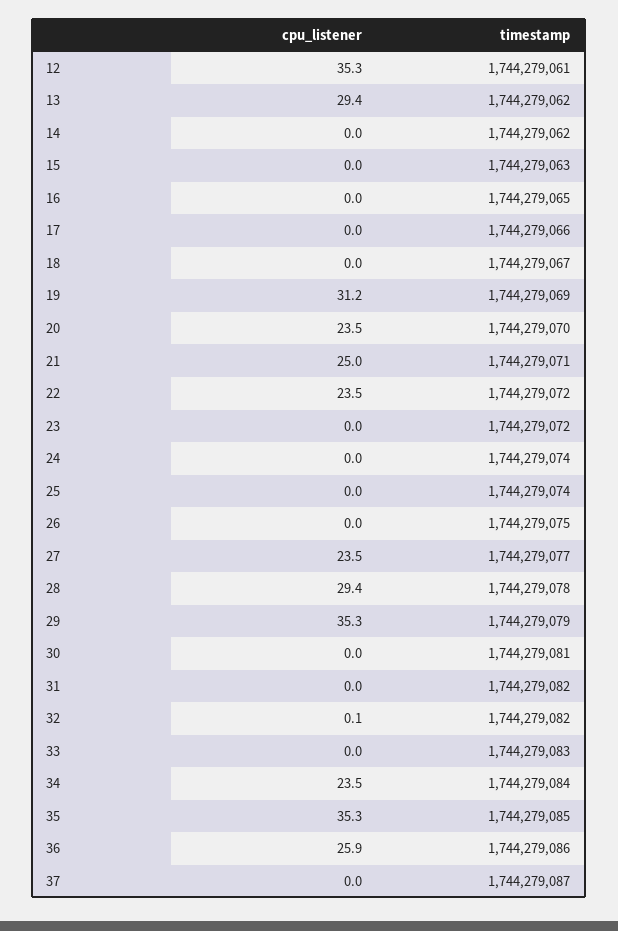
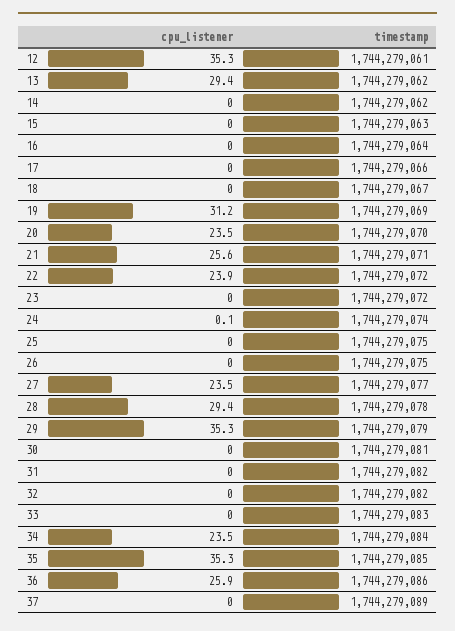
  {
    "cpu_listener": {
      "12": 35.3,
      "13": 29.4,
      "14": 0,
      "15": 0,
      "16": 0,
      "17": 0,
      "18": 0,
      "19": 31.2,
      "20": 23.5,
-     "21": 25,
+     "21": 25.6,
-     "22": 23.5,
+     "22": 23.9,
      "23": 0,
-     "24": 0,
+     "24": 0.1,
      "25": 0,
      "26": 0,
      "27": 23.5,
      "28": 29.4,
      "29": 35.3,
      "30": 0,
      "31": 0,
-     "32": 0.1,
+     "32": 0,
      "33": 0,
      "34": 23.5,
      "35": 35.3,
      "36": 25.9,
      "37": 0
    },
    "timestamp": {
      "12": 1744279061,
      "13": 1744279062,
      "14": 1744279062,
      "15": 1744279063,
-     "16": 1744279065,
+     "16": 1744279064,
      "17": 1744279066,
      "18": 1744279067,
      "19": 1744279069,
      "20": 1744279070,
      "21": 1744279071,
      "22": 1744279072,
      "23": 1744279072,
      "24": 1744279074,
-     "25": 1744279074,
+     "25": 1744279075,
      "26": 1744279075,
      "27": 1744279077,
      "28": 1744279078,
      "29": 1744279079,
      "30": 1744279081,
      "31": 1744279082,
      "32": 1744279082,
      "33": 1744279083,
      "34": 1744279084,
      "35": 1744279085,
      "36": 1744279086,
-     "37": 1744279087
+     "37": 1744279089
    }
  }

